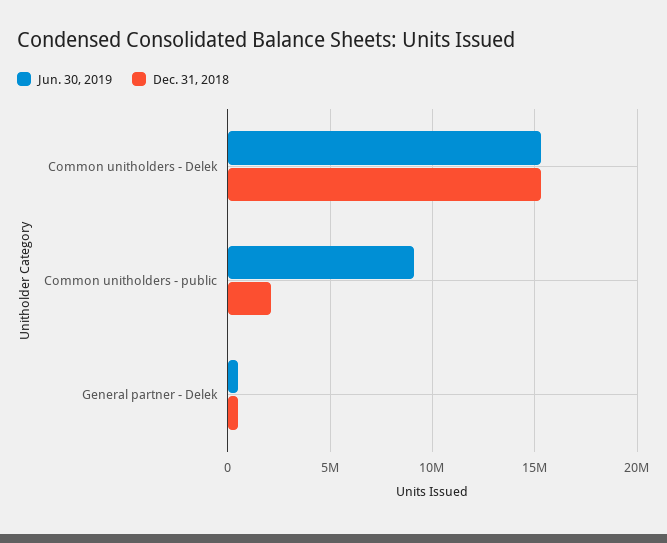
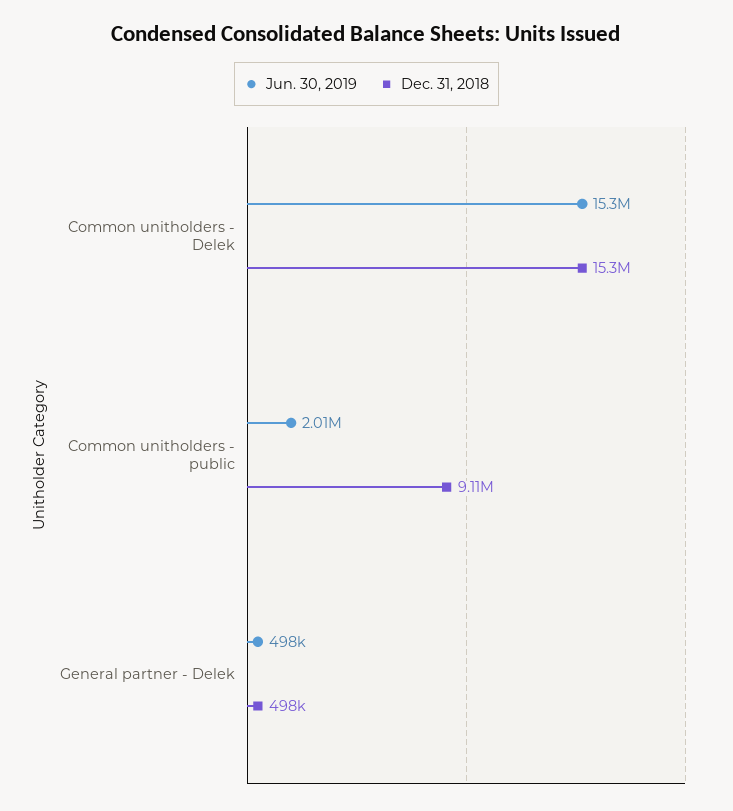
  {
    "Jun. 30, 2019": {
      "Common unitholders - Delek": 15300000,
-     "Common unitholders - public": 9000000,
+     "Common unitholders - public": 2010000,
      "General partner - Delek": 498000
    },
    "Dec. 31, 2018": {
      "Common unitholders - Delek": 15300000,
-     "Common unitholders - public": 2000000,
+     "Common unitholders - public": 9110000,
      "General partner - Delek": 498000
    }
  }

